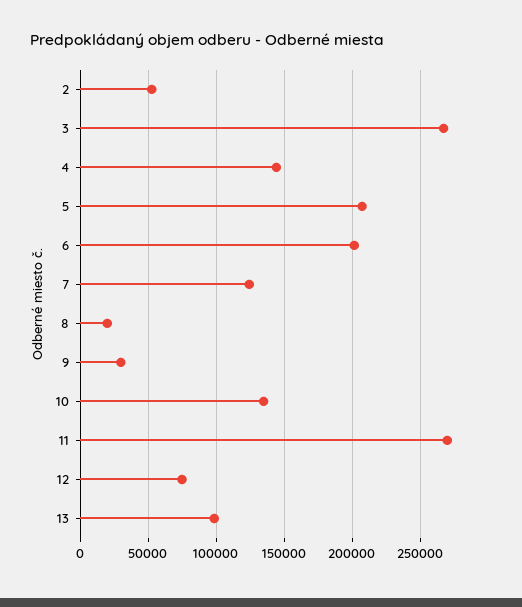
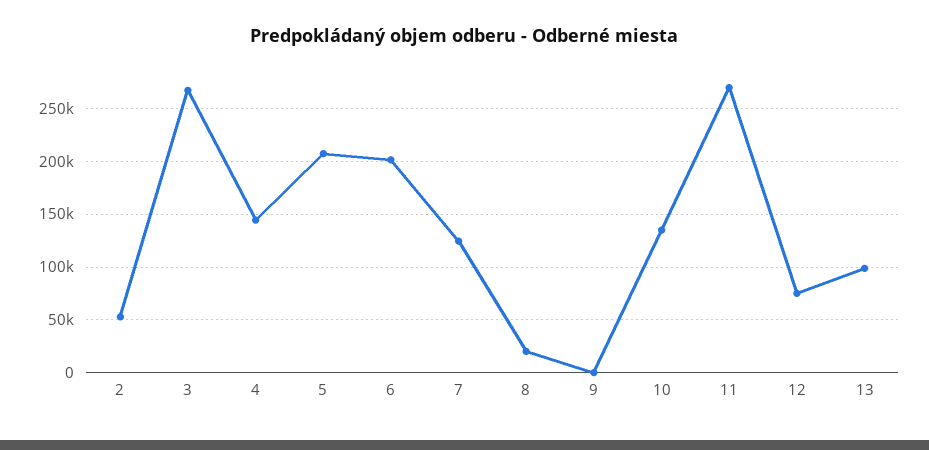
  {
    "2": 55000,
    "3": 265000,
    "4": 145000,
    "5": 205000,
    "6": 200000,
    "7": 125000,
    "8": 20000,
-   "9": 30000,
+   "9": 0,
    "10": 135000,
    "11": 270000,
    "12": 75000,
    "13": 100000
  }

